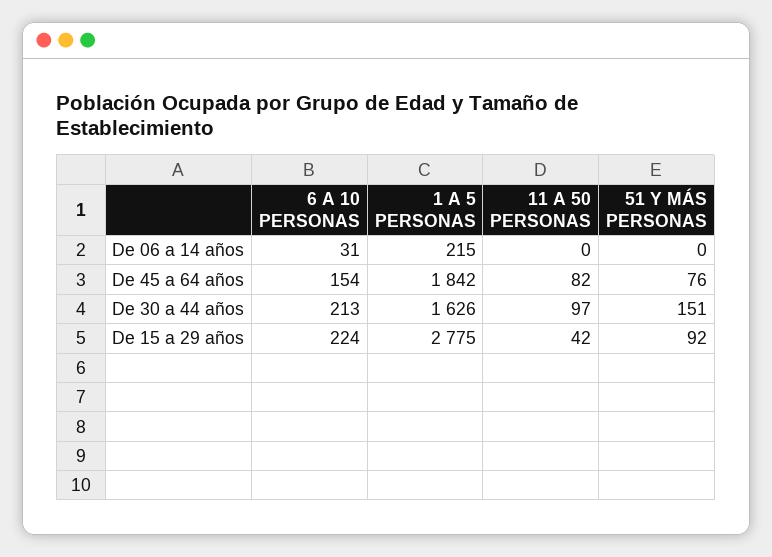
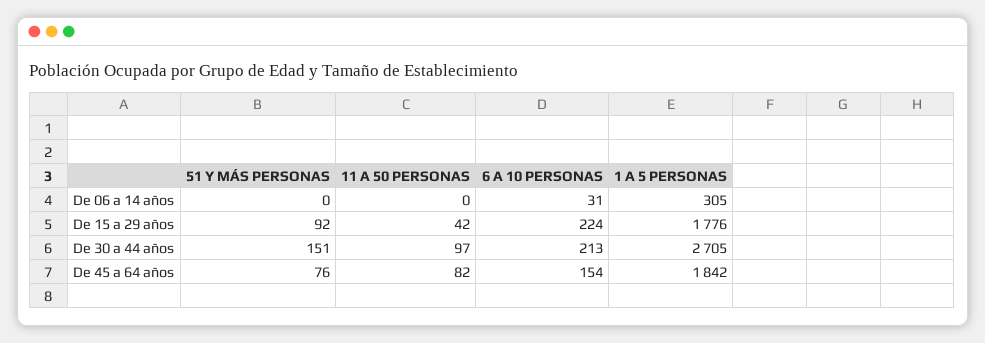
  {
    "6 A 10 PERSONAS": {
      "De 06 a 14 años": 31,
      "De 45 a 64 años": 154,
      "De 30 a 44 años": 213,
      "De 15 a 29 años": 224
    },
    "1 A 5 PERSONAS": {
-     "De 06 a 14 años": 215,
+     "De 06 a 14 años": 305,
      "De 45 a 64 años": 1842,
-     "De 30 a 44 años": 1626,
+     "De 30 a 44 años": 2705,
-     "De 15 a 29 años": 2775
+     "De 15 a 29 años": 1776
    },
    "11 A 50 PERSONAS": {
      "De 06 a 14 años": 0,
      "De 45 a 64 años": 82,
      "De 30 a 44 años": 97,
      "De 15 a 29 años": 42
    },
    "51 Y MÁS PERSONAS": {
      "De 06 a 14 años": 0,
      "De 45 a 64 años": 76,
      "De 30 a 44 años": 151,
      "De 15 a 29 años": 92
    }
  }

